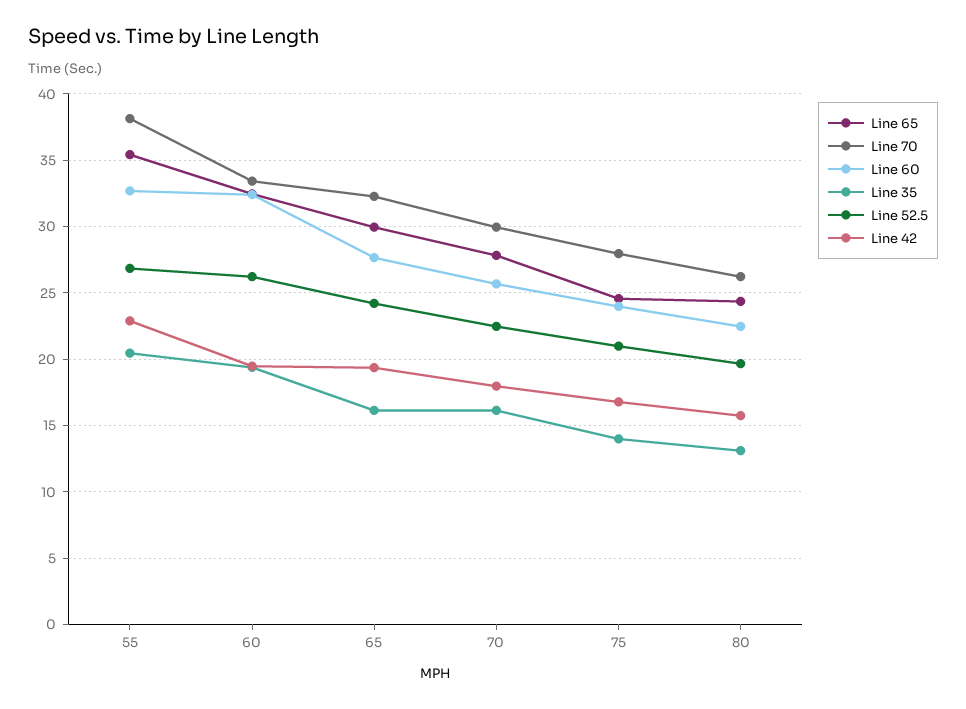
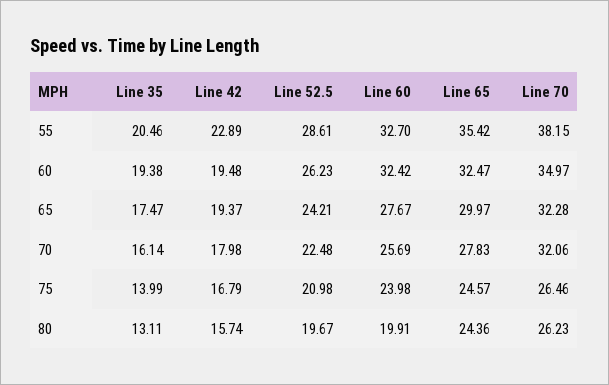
  {
    "Line 65": {
      "55": 35.42,
      "60": 32.47,
      "65": 29.97,
      "70": 27.83,
      "75": 24.57,
      "80": 24.36
    },
    "Line 70": {
      "55": 38.15,
-     "60": 33.5,
+     "60": 34.97,
      "65": 32.28,
-     "70": 30,
+     "70": 32.06,
-     "75": 28,
+     "75": 26.46,
      "80": 26.23
    },
    "Line 60": {
      "55": 32.7,
      "60": 32.42,
      "65": 27.67,
      "70": 25.69,
      "75": 23.98,
-     "80": 22.5
+     "80": 19.91
    },
    "Line 35": {
      "55": 20.46,
      "60": 19.38,
-     "65": 16,
+     "65": 17.47,
      "70": 16.14,
      "75": 13.99,
      "80": 13.11
    },
    "Line 52.5": {
-     "55": 27,
+     "55": 28.61,
      "60": 26.23,
      "65": 24.21,
      "70": 22.48,
      "75": 20.98,
      "80": 19.67
    },
    "Line 42": {
      "55": 22.89,
      "60": 19.48,
      "65": 19.37,
      "70": 17.98,
      "75": 16.79,
      "80": 15.74
    }
  }

